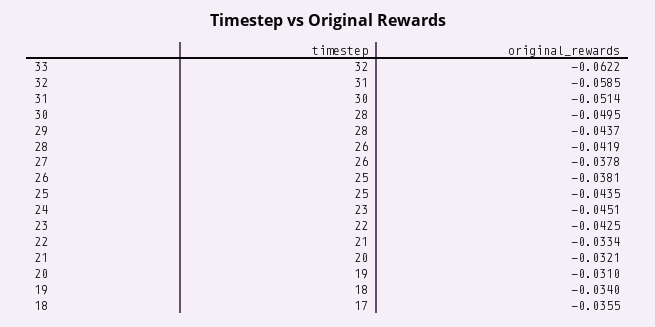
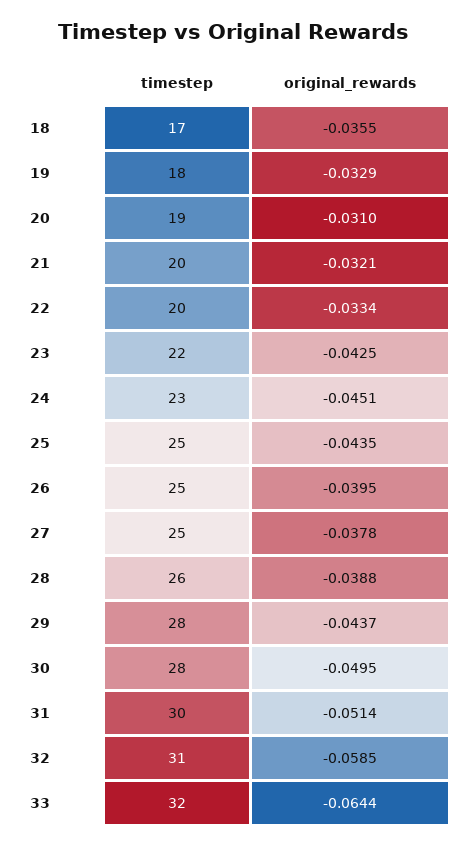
  {
    "timestep": {
      "33": 32,
      "32": 31,
      "31": 30,
      "30": 28,
      "29": 28,
      "28": 26,
-     "27": 26,
+     "27": 25,
      "26": 25,
      "25": 25,
      "24": 23,
      "23": 22,
-     "22": 21,
+     "22": 20,
      "21": 20,
      "20": 19,
      "19": 18,
      "18": 17
    },
    "original_rewards": {
-     "33": -0.0622,
+     "33": -0.0644,
      "32": -0.0585,
      "31": -0.0514,
      "30": -0.0495,
      "29": -0.0437,
-     "28": -0.0419,
+     "28": -0.0388,
      "27": -0.0378,
-     "26": -0.0381,
+     "26": -0.0395,
      "25": -0.0435,
      "24": -0.0451,
      "23": -0.0425,
      "22": -0.0334,
      "21": -0.0321,
      "20": -0.031,
-     "19": -0.034,
+     "19": -0.0329,
      "18": -0.0355
    }
  }

